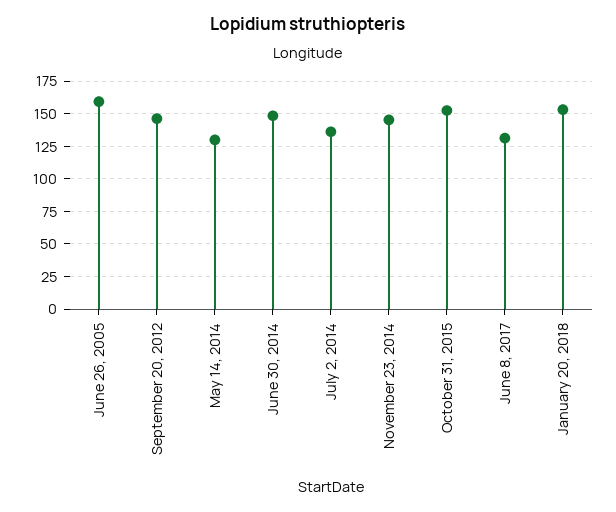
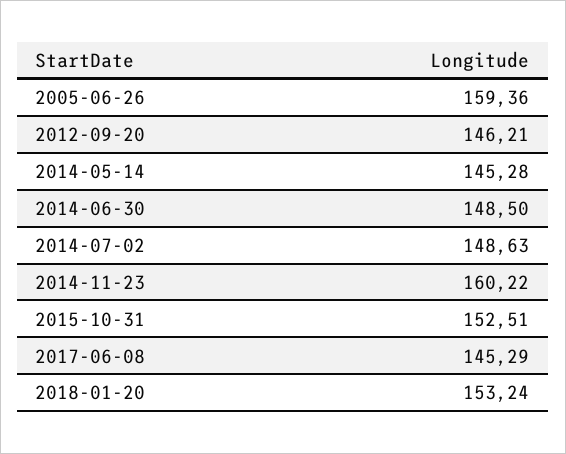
  {
    "June 26, 2005": 159.36,
    "September 20, 2012": 146.21,
-   "May 14, 2014": 130,
+   "May 14, 2014": 145.28,
    "June 30, 2014": 148.5,
-   "July 2, 2014": 135,
+   "July 2, 2014": 148.63,
-   "November 23, 2014": 145,
+   "November 23, 2014": 160.22,
    "October 31, 2015": 152.51,
-   "June 8, 2017": 130,
+   "June 8, 2017": 145.29,
    "January 20, 2018": 153.24
  }

